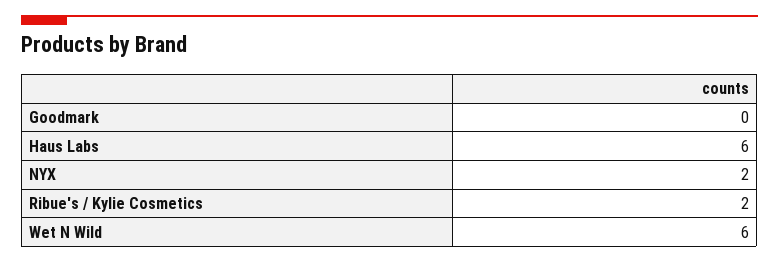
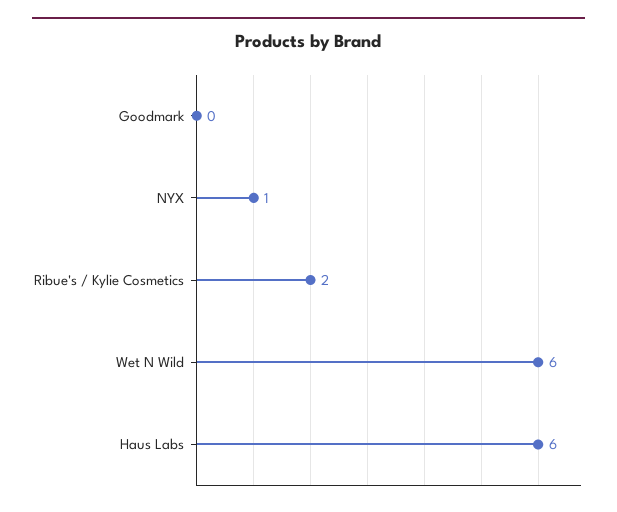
  {
    "Goodmark": 0,
    "Haus Labs": 6,
-   "NYX": 2,
+   "NYX": 1,
    "Ribue's / Kylie Cosmetics": 2,
    "Wet N Wild": 6
  }

